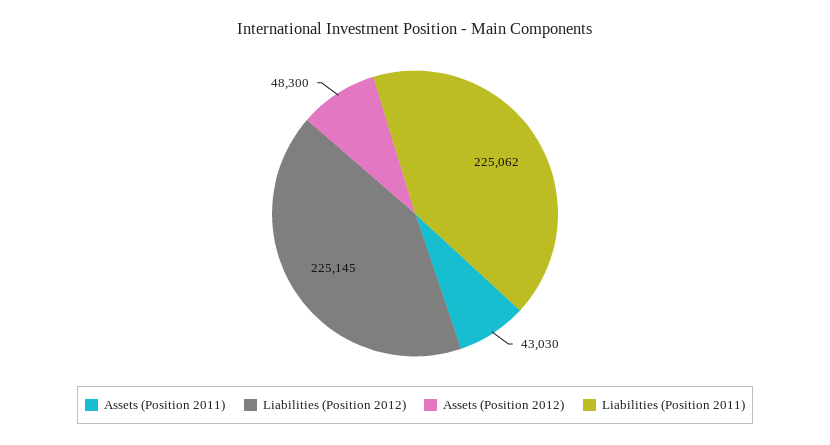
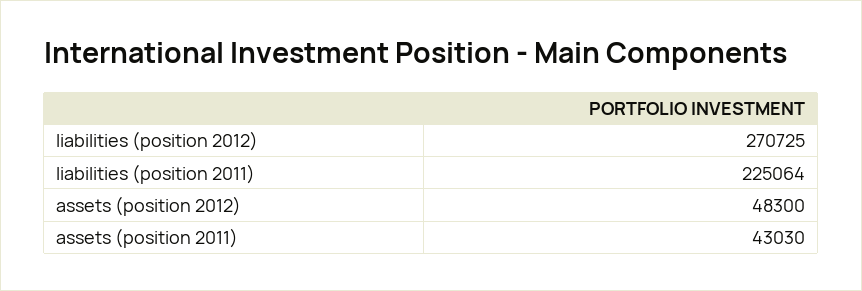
  {
    "Assets (Position 2011)": 43030,
-   "Liabilities (Position 2012)": 225145,
+   "Liabilities (Position 2012)": 270725,
    "Assets (Position 2012)": 48300,
-   "Liabilities (Position 2011)": 225062
+   "Liabilities (Position 2011)": 225064
  }

